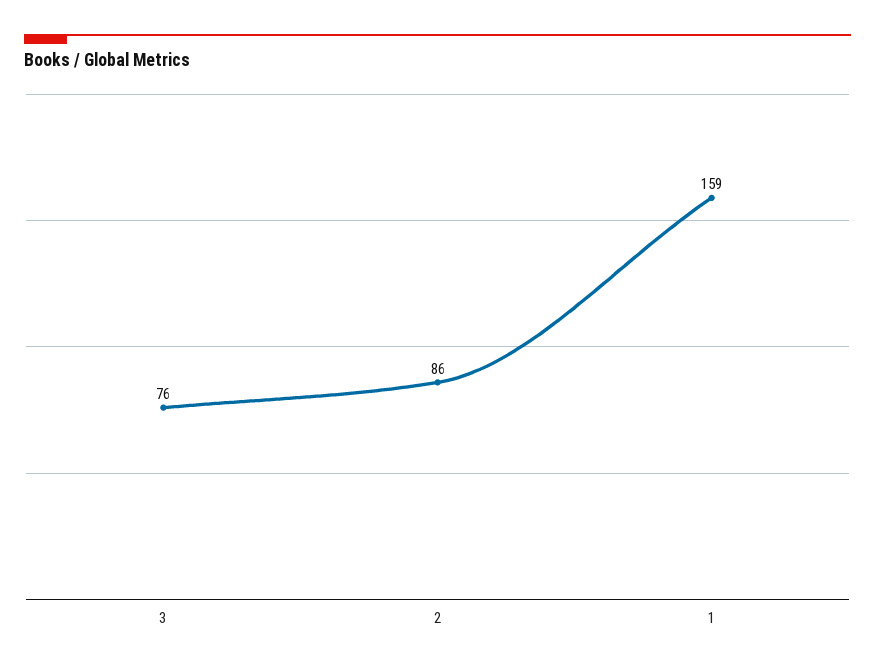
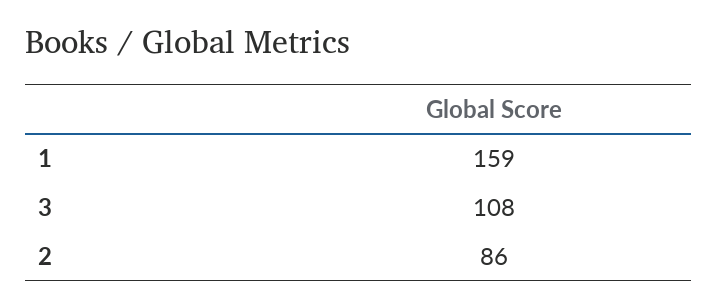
  {
-   "3": 76,
+   "3": 108,
    "2": 86,
    "1": 159
  }

